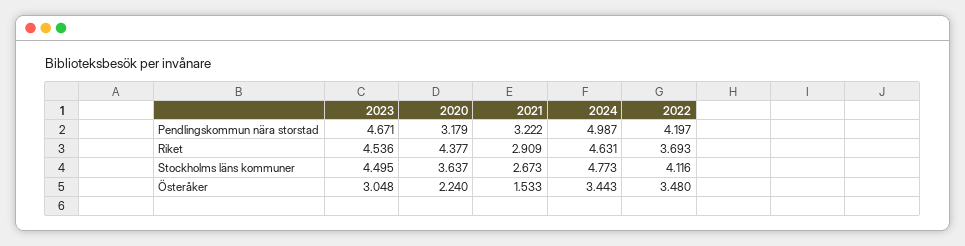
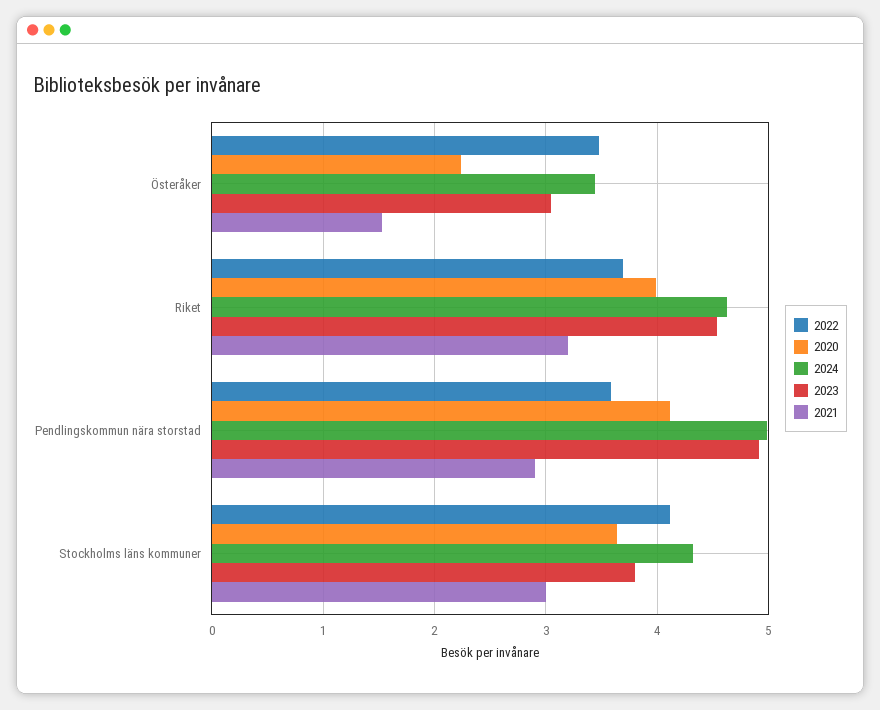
  {
    "2023": {
-     "Pendlingskommun nära storstad": 4.671,
+     "Pendlingskommun nära storstad": 4.9,
      "Riket": 4.536,
-     "Stockholms läns kommuner": 4.495,
+     "Stockholms läns kommuner": 3.8,
      "Österåker": 3.048
    },
    "2020": {
-     "Pendlingskommun nära storstad": 3.179,
+     "Pendlingskommun nära storstad": 4.1,
-     "Riket": 4.377,
+     "Riket": 4,
      "Stockholms läns kommuner": 3.637,
      "Österåker": 2.24
    },
    "2021": {
-     "Pendlingskommun nära storstad": 3.222,
+     "Pendlingskommun nära storstad": 2.9,
-     "Riket": 2.909,
+     "Riket": 3.2,
-     "Stockholms läns kommuner": 2.673,
+     "Stockholms läns kommuner": 3,
      "Österåker": 1.533
    },
    "2024": {
      "Pendlingskommun nära storstad": 4.987,
      "Riket": 4.631,
-     "Stockholms läns kommuner": 4.773,
+     "Stockholms läns kommuner": 4.3,
      "Österåker": 3.443
    },
    "2022": {
-     "Pendlingskommun nära storstad": 4.197,
+     "Pendlingskommun nära storstad": 3.6,
      "Riket": 3.693,
      "Stockholms läns kommuner": 4.116,
      "Österåker": 3.48
    }
  }

